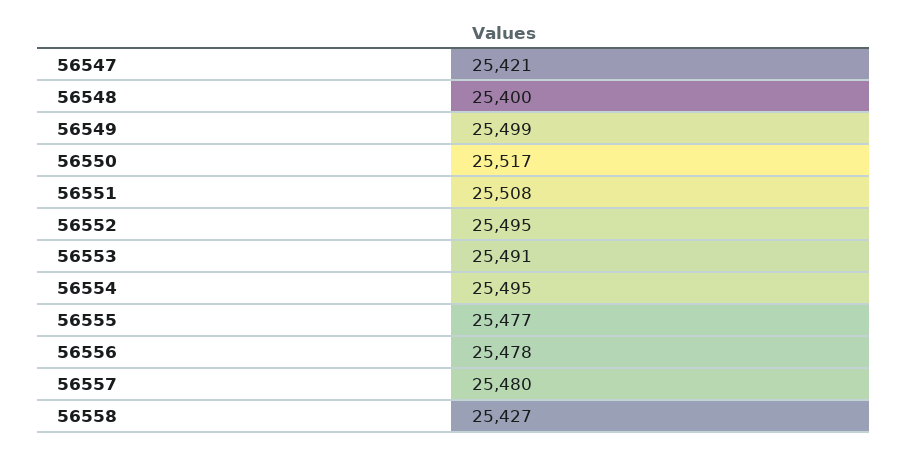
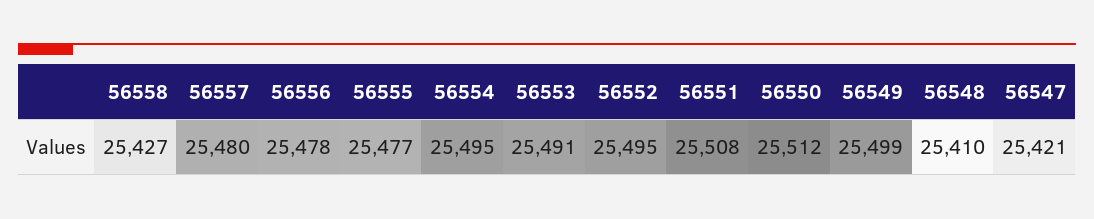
  {
    "56547": 25421,
-   "56548": 25400,
+   "56548": 25410,
    "56549": 25499,
-   "56550": 25517,
+   "56550": 25512,
    "56551": 25508,
    "56552": 25495,
    "56553": 25491,
    "56554": 25495,
    "56555": 25477,
    "56556": 25478,
    "56557": 25480,
    "56558": 25427
  }

